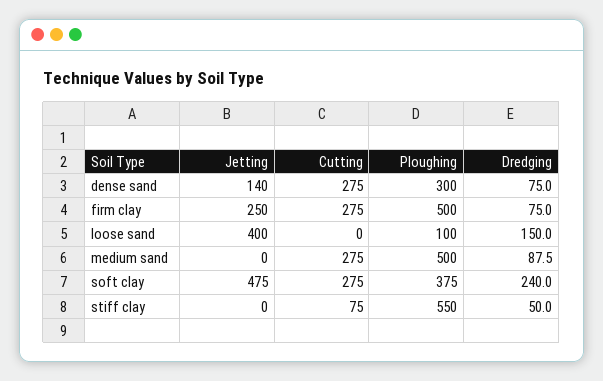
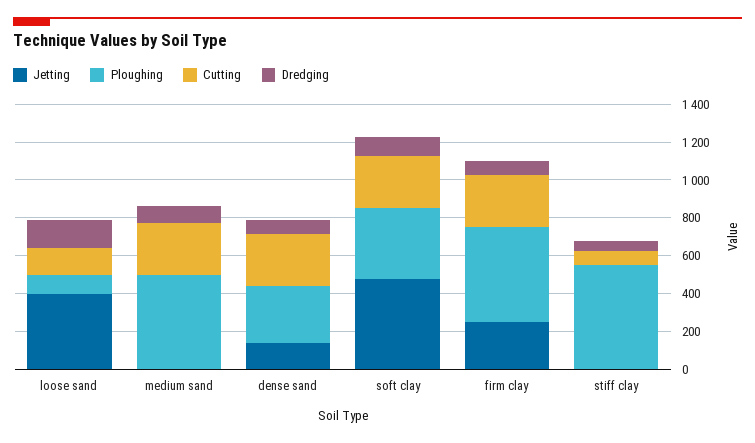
  {
    "Jetting": {
      "dense sand": 140,
      "firm clay": 250,
      "loose sand": 400,
      "medium sand": 0,
      "soft clay": 475,
      "stiff clay": 0
    },
    "Cutting": {
      "dense sand": 275,
      "firm clay": 275,
-     "loose sand": 0,
+     "loose sand": 150,
      "medium sand": 275,
      "soft clay": 275,
      "stiff clay": 75
    },
    "Ploughing": {
      "dense sand": 300,
      "firm clay": 500,
      "loose sand": 100,
      "medium sand": 500,
      "soft clay": 375,
      "stiff clay": 550
    },
    "Dredging": {
      "dense sand": 75,
      "firm clay": 75,
      "loose sand": 150,
      "medium sand": 87.5,
-     "soft clay": 240,
+     "soft clay": 100,
      "stiff clay": 50
    }
  }

